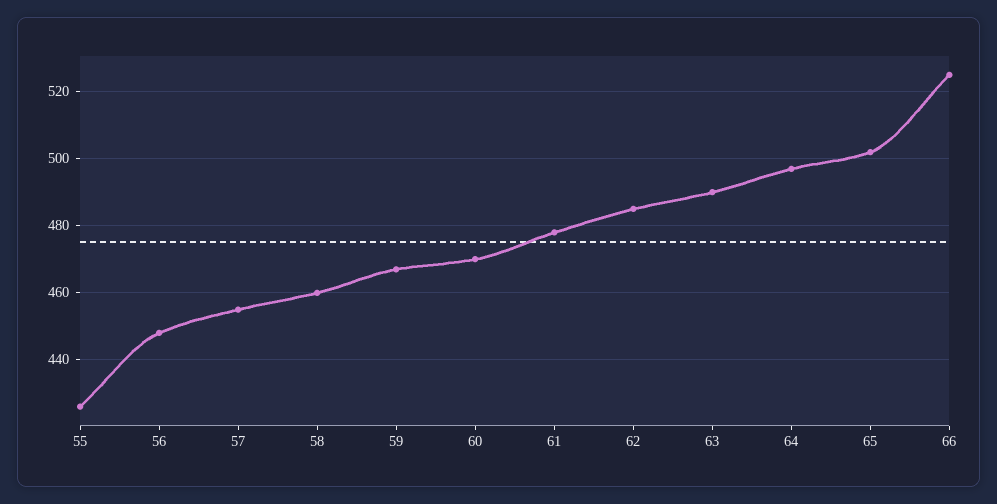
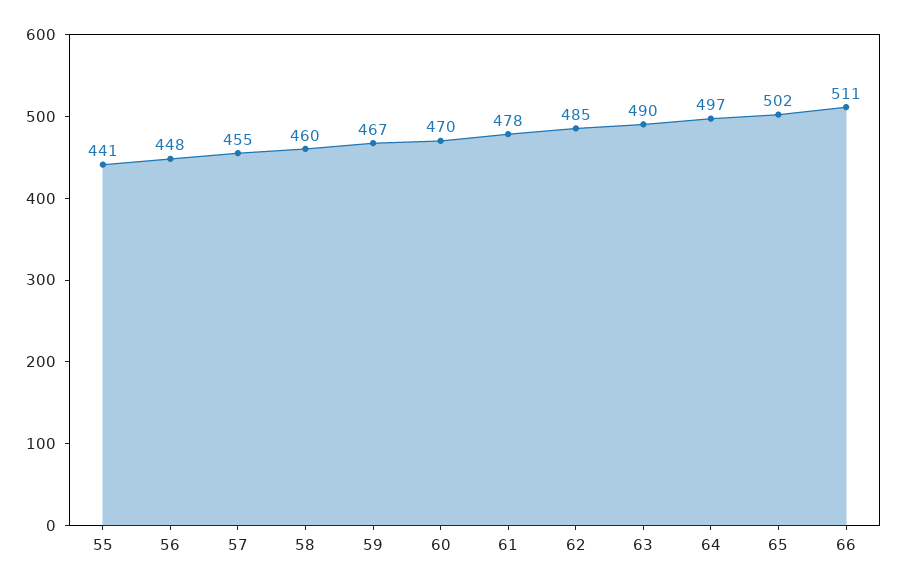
  {
-   "55": 425,
+   "55": 441,
    "56": 448,
    "57": 455,
    "58": 460,
    "59": 467,
    "60": 470,
    "61": 478,
    "62": 485,
    "63": 490,
    "64": 497,
    "65": 502,
-   "66": 525
+   "66": 511
  }

